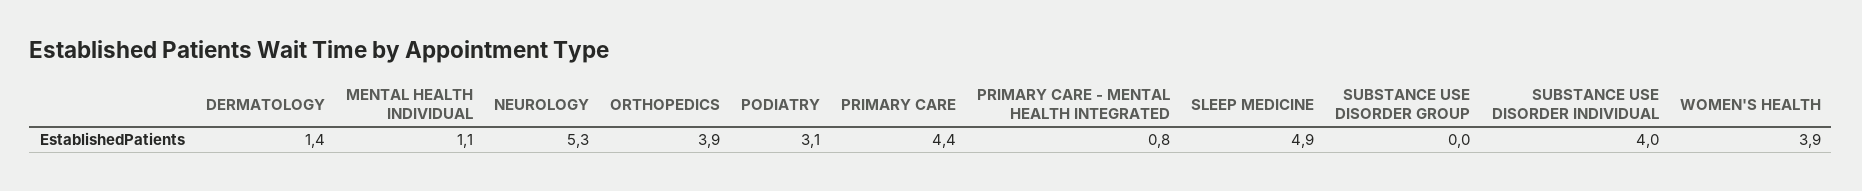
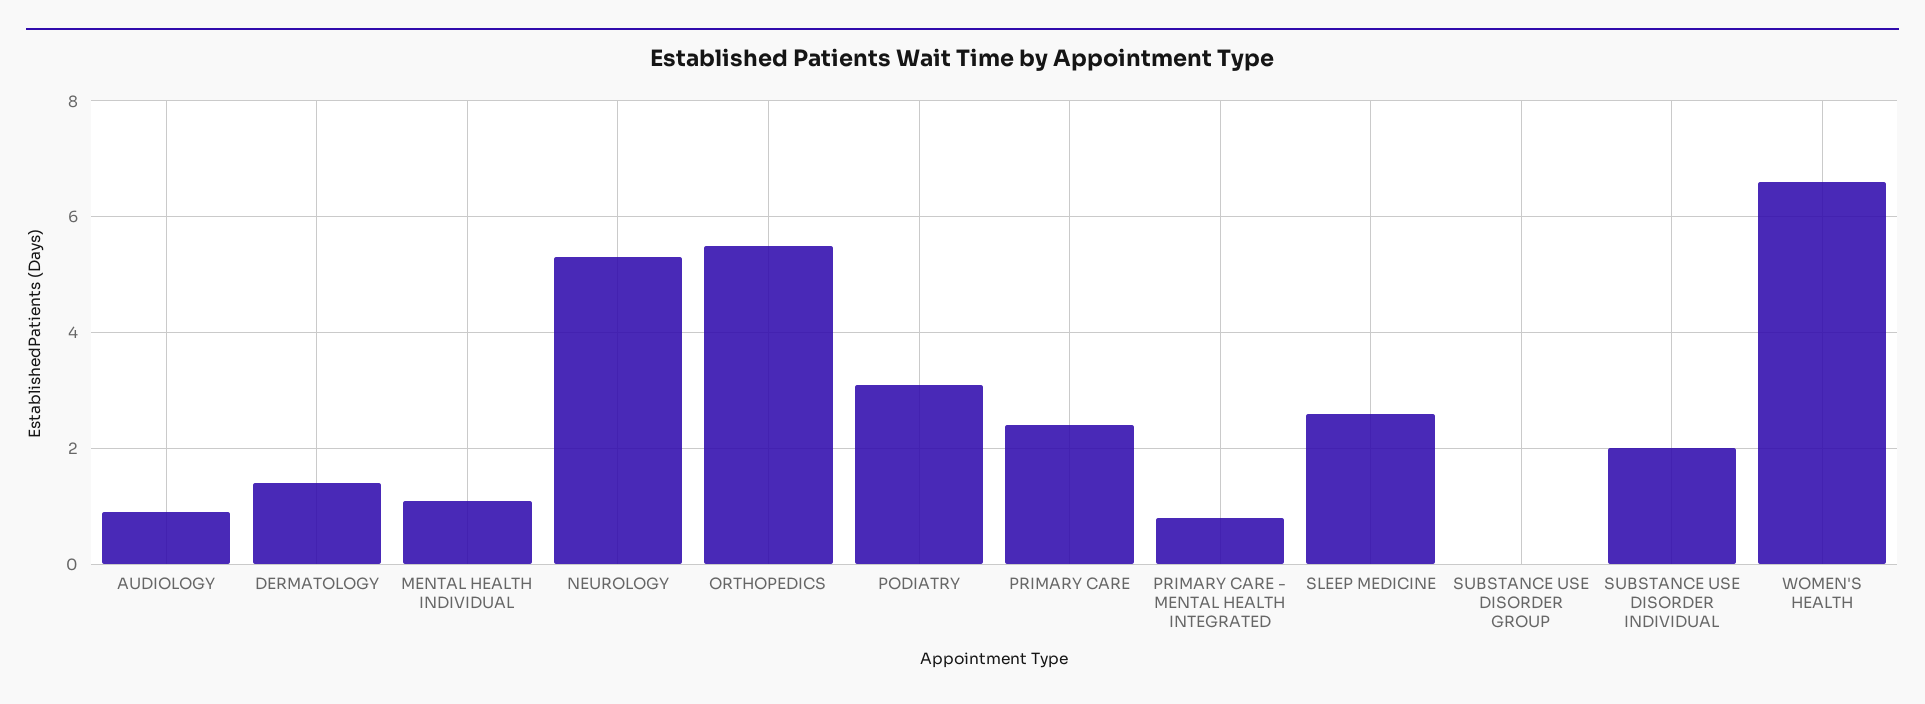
  {
    "DERMATOLOGY": 1.4,
    "MENTAL HEALTH INDIVIDUAL": 1.1,
    "NEUROLOGY": 5.3,
-   "ORTHOPEDICS": 3.9,
+   "ORTHOPEDICS": 5.5,
    "PODIATRY": 3.1,
-   "PRIMARY CARE": 4.4,
+   "PRIMARY CARE": 2.5,
    "PRIMARY CARE - MENTAL HEALTH INTEGRATED": 0.8,
-   "SLEEP MEDICINE": 4.9,
+   "SLEEP MEDICINE": 2.5,
    "SUBSTANCE USE DISORDER GROUP": 0,
-   "SUBSTANCE USE DISORDER INDIVIDUAL": 4,
+   "SUBSTANCE USE DISORDER INDIVIDUAL": 2,
-   "WOMEN'S HEALTH": 3.9
+   "WOMEN'S HEALTH": 6.5,
+   "AUDIOLOGY": 1
  }

